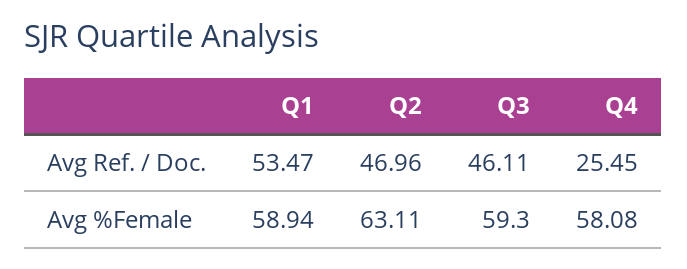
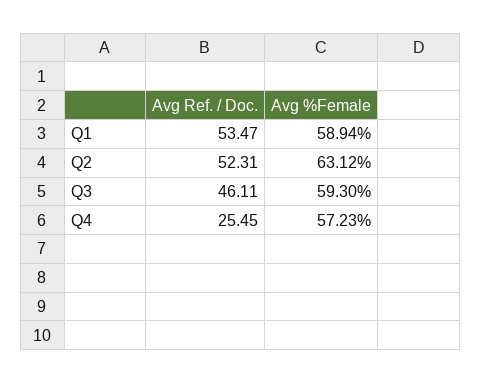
  {
    "Q1": {
      "Avg Ref. / Doc.": 53.47,
      "Avg %Female": 58.94
    },
    "Q2": {
-     "Avg Ref. / Doc.": 46.96,
+     "Avg Ref. / Doc.": 52.31,
-     "Avg %Female": 63.11
+     "Avg %Female": 63.12
    },
    "Q3": {
      "Avg Ref. / Doc.": 46.11,
      "Avg %Female": 59.3
    },
    "Q4": {
      "Avg Ref. / Doc.": 25.45,
-     "Avg %Female": 58.08
+     "Avg %Female": 57.23
    }
  }

